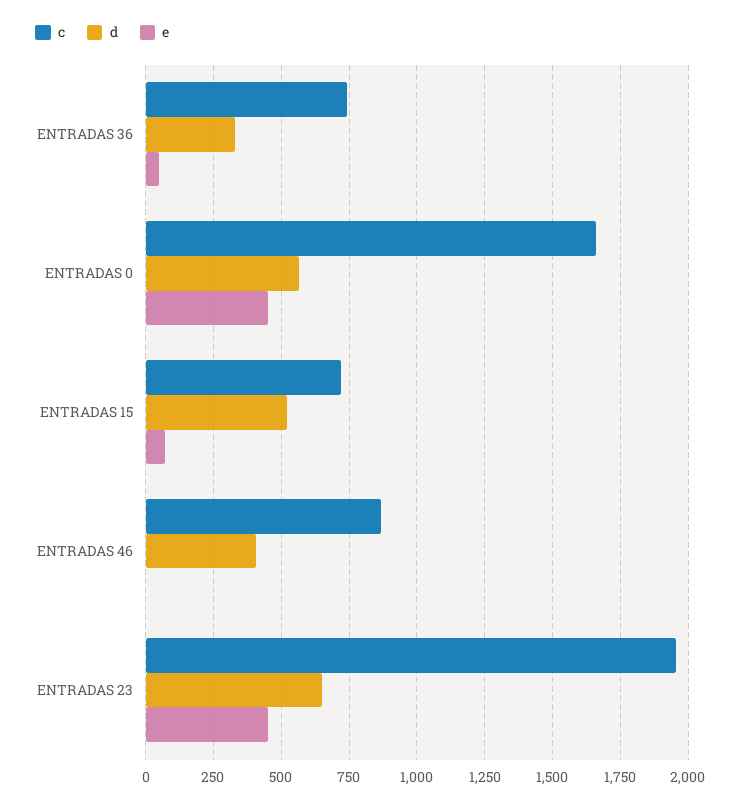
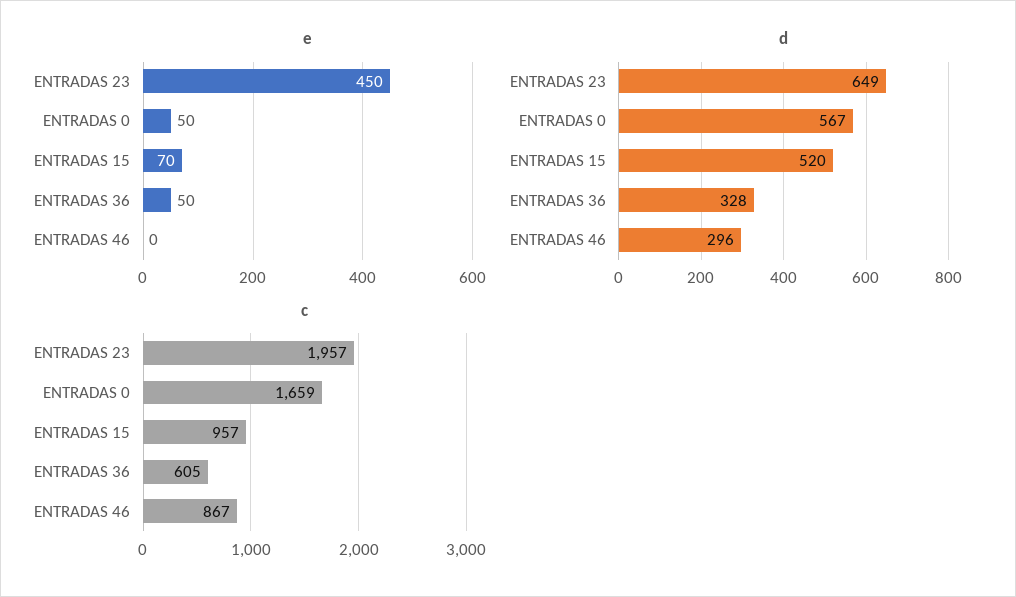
  {
    "c": {
-     "ENTRADAS 36": 750,
+     "ENTRADAS 36": 605,
      "ENTRADAS 0": 1659,
-     "ENTRADAS 15": 725,
+     "ENTRADAS 15": 957,
      "ENTRADAS 46": 867,
      "ENTRADAS 23": 1957
    },
    "d": {
      "ENTRADAS 36": 328,
      "ENTRADAS 0": 567,
      "ENTRADAS 15": 520,
-     "ENTRADAS 46": 400,
+     "ENTRADAS 46": 296,
      "ENTRADAS 23": 649
    },
    "e": {
      "ENTRADAS 36": 50,
-     "ENTRADAS 0": 450,
+     "ENTRADAS 0": 50,
      "ENTRADAS 15": 70,
      "ENTRADAS 46": 0,
      "ENTRADAS 23": 450
    }
  }

